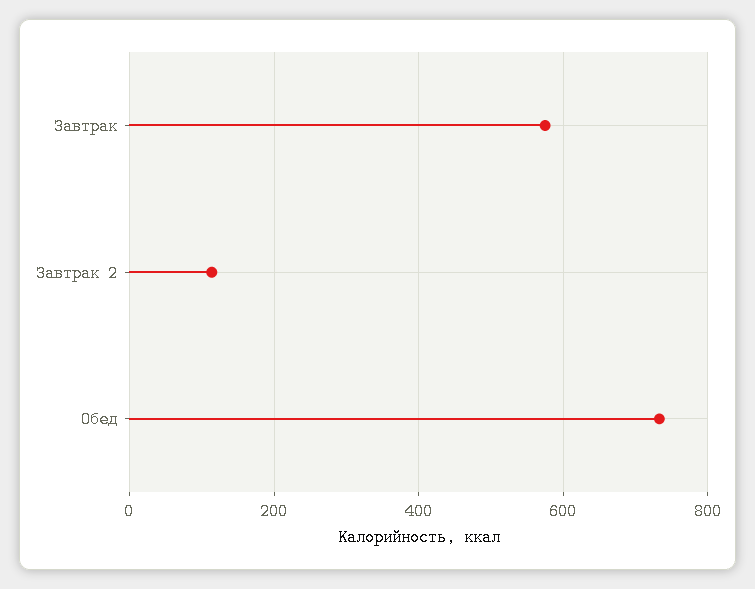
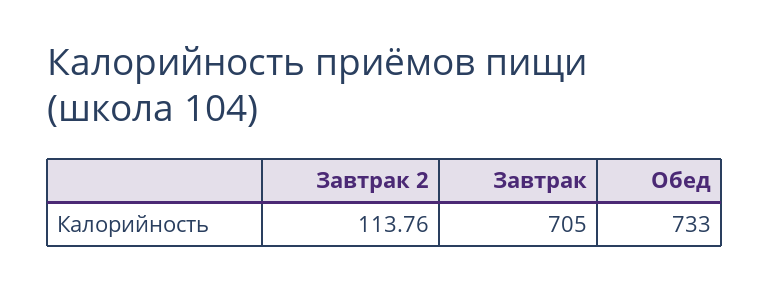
  {
-   "Завтрак": 580,
+   "Завтрак": 705,
    "Завтрак 2": 113.76,
    "Обед": 733
  }

